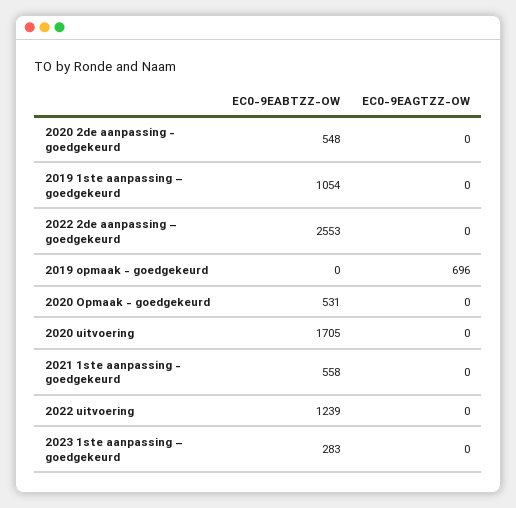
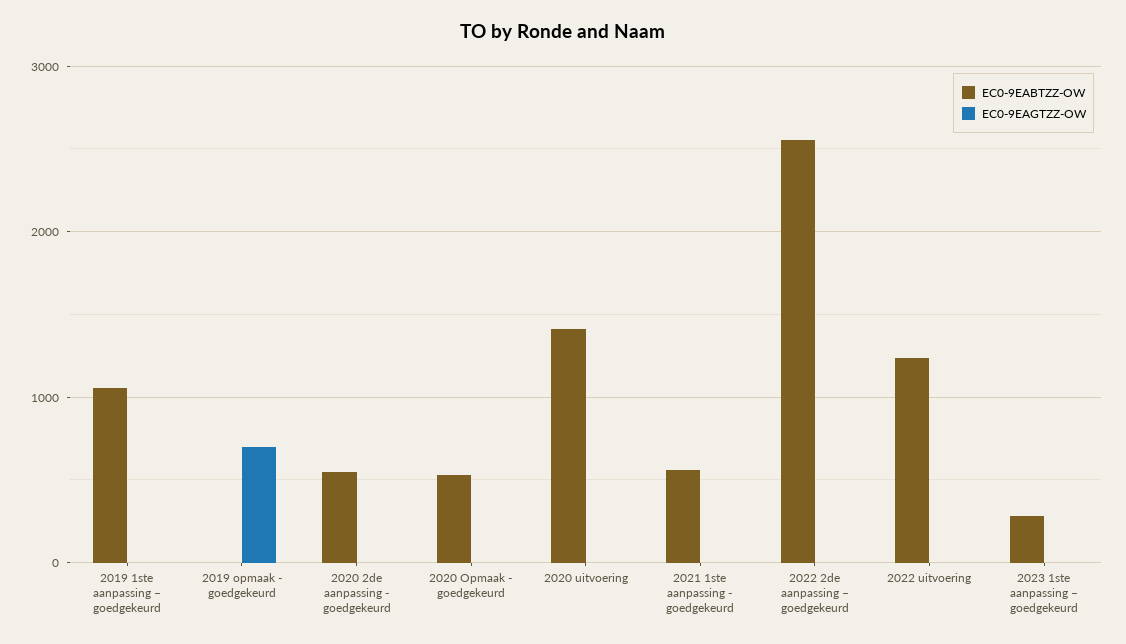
  {
    "EC0-9EABTZZ-OW": {
      "2020 2de aanpassing - goedgekeurd": 548,
      "2019 1ste aanpassing – goedgekeurd": 1054,
      "2022 2de aanpassing – goedgekeurd": 2553,
      "2019 opmaak - goedgekeurd": 0,
      "2020 Opmaak - goedgekeurd": 531,
-     "2020 uitvoering": 1705,
+     "2020 uitvoering": 1400,
      "2021 1ste aanpassing - goedgekeurd": 558,
      "2022 uitvoering": 1239,
      "2023 1ste aanpassing – goedgekeurd": 283
    },
    "EC0-9EAGTZZ-OW": {
      "2020 2de aanpassing - goedgekeurd": 0,
      "2019 1ste aanpassing – goedgekeurd": 0,
      "2022 2de aanpassing – goedgekeurd": 0,
      "2019 opmaak - goedgekeurd": 696,
      "2020 Opmaak - goedgekeurd": 0,
      "2020 uitvoering": 0,
      "2021 1ste aanpassing - goedgekeurd": 0,
      "2022 uitvoering": 0,
      "2023 1ste aanpassing – goedgekeurd": 0
    }
  }

